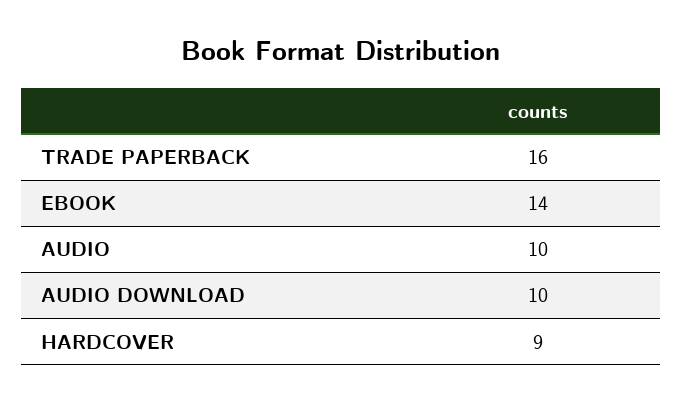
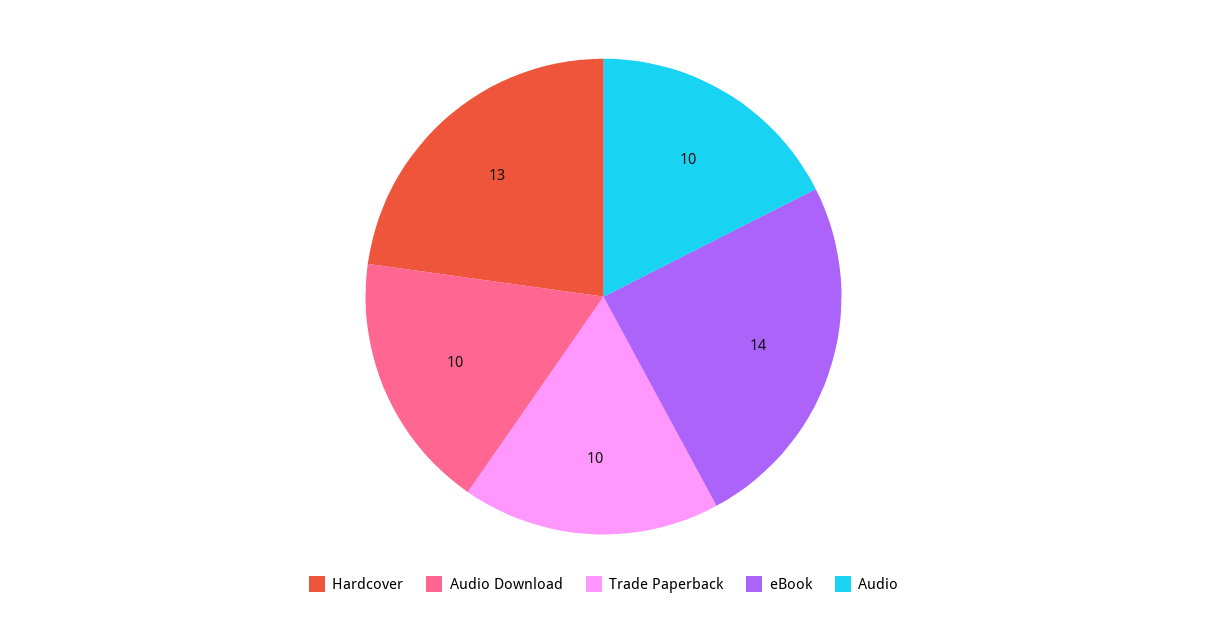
  {
-   "TRADE PAPERBACK": 16,
+   "TRADE PAPERBACK": 10,
    "EBOOK": 14,
    "AUDIO": 10,
    "AUDIO DOWNLOAD": 10,
-   "HARDCOVER": 9
+   "HARDCOVER": 13
  }

